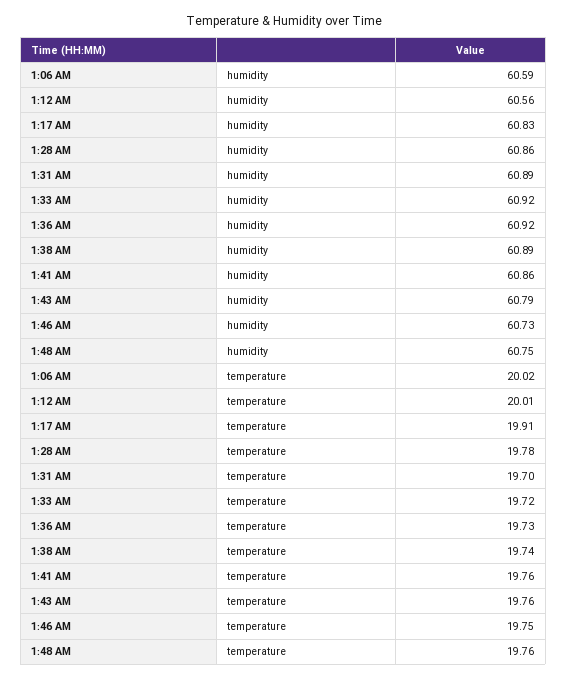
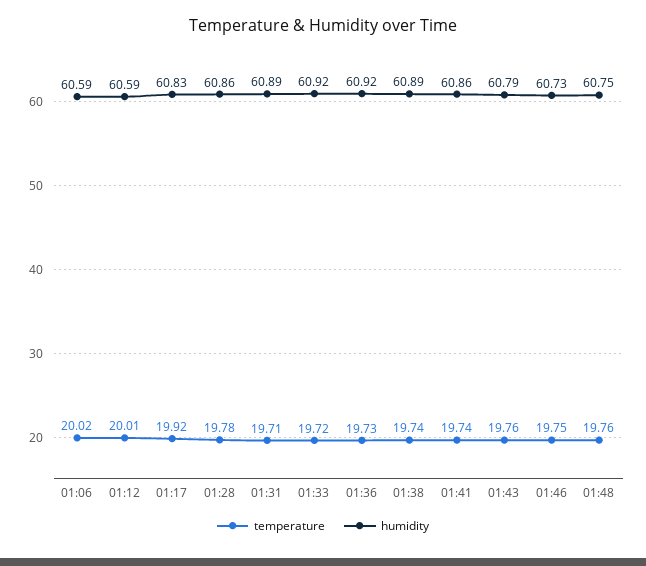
  {
    "humidity": {
      "1:06 AM": 60.59,
-     "1:12 AM": 60.56,
+     "1:12 AM": 60.59,
      "1:17 AM": 60.83,
      "1:28 AM": 60.86,
      "1:31 AM": 60.89,
      "1:33 AM": 60.92,
      "1:36 AM": 60.92,
      "1:38 AM": 60.89,
      "1:41 AM": 60.86,
      "1:43 AM": 60.79,
      "1:46 AM": 60.73,
      "1:48 AM": 60.75
    },
    "temperature": {
      "1:06 AM": 20.02,
      "1:12 AM": 20.01,
-     "1:17 AM": 19.91,
+     "1:17 AM": 19.92,
      "1:28 AM": 19.78,
-     "1:31 AM": 19.7,
+     "1:31 AM": 19.71,
      "1:33 AM": 19.72,
      "1:36 AM": 19.73,
      "1:38 AM": 19.74,
-     "1:41 AM": 19.76,
+     "1:41 AM": 19.74,
      "1:43 AM": 19.76,
      "1:46 AM": 19.75,
      "1:48 AM": 19.76
    }
  }

